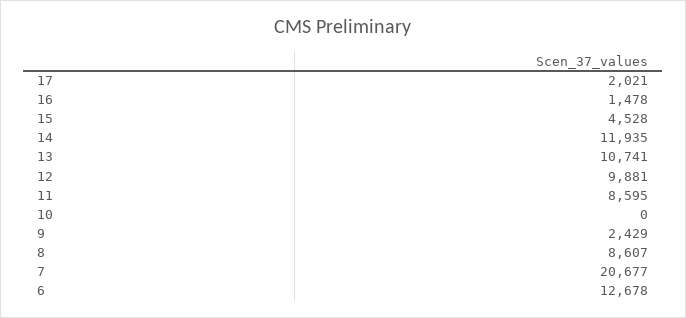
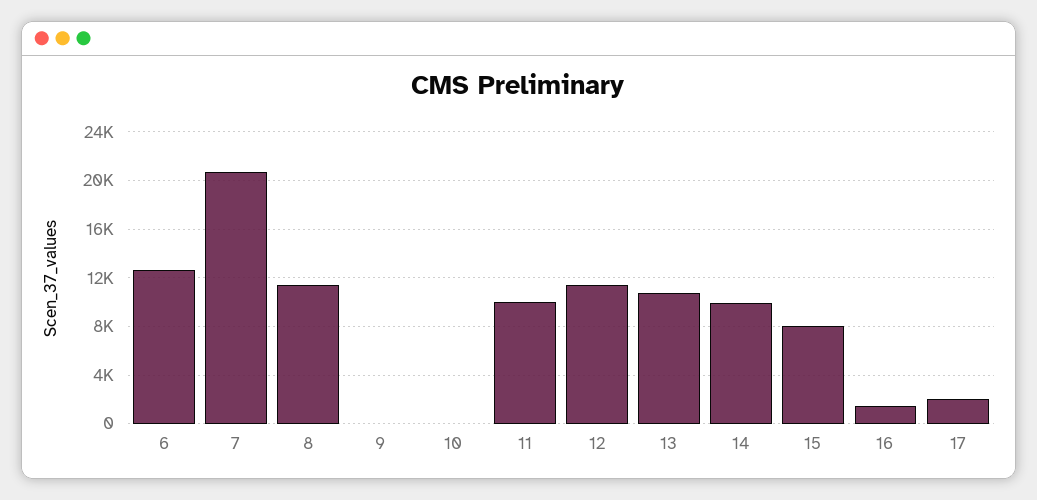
  {
    "17": 2021,
    "16": 1478,
-   "15": 4528,
+   "15": 8000,
-   "14": 11935,
+   "14": 10000,
    "13": 10741,
-   "12": 9881,
+   "12": 11500,
-   "11": 8595,
+   "11": 10000,
    "10": 0,
-   "9": 2429,
+   "9": 0,
-   "8": 8607,
+   "8": 11500,
    "7": 20677,
    "6": 12678
  }

